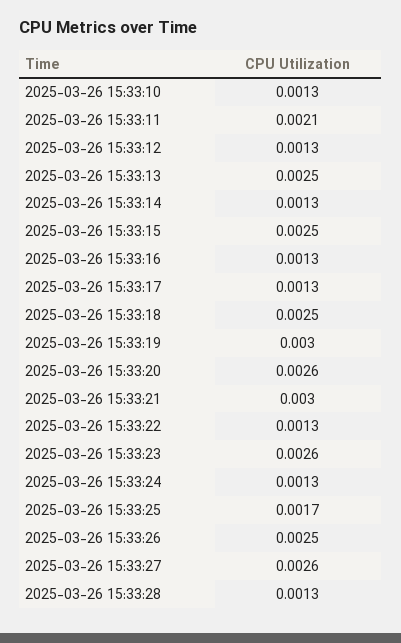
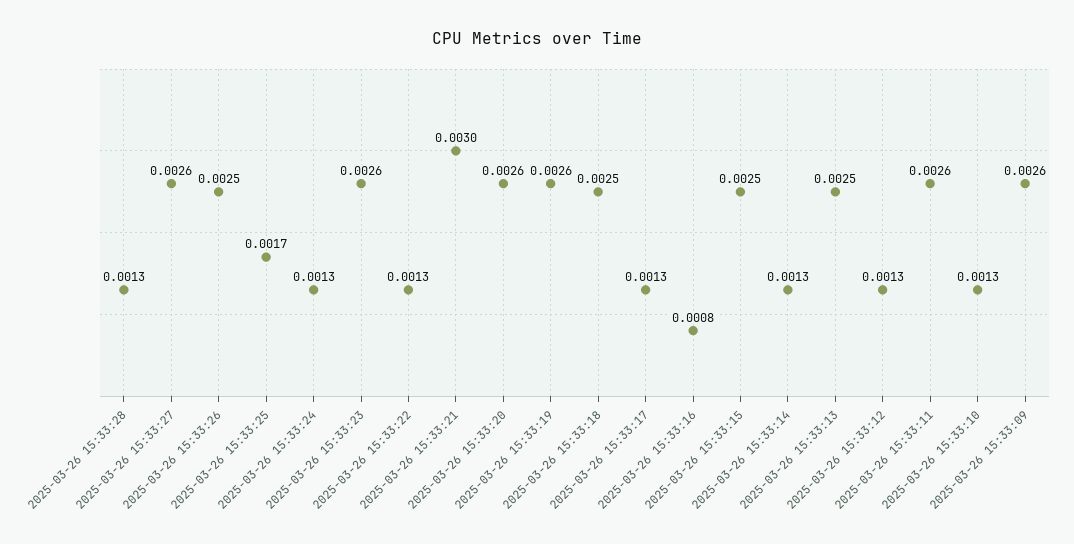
  {
    "2025-03-26 15:33:10": 0.0013,
-   "2025-03-26 15:33:11": 0.0021,
+   "2025-03-26 15:33:11": 0.0026,
    "2025-03-26 15:33:12": 0.0013,
    "2025-03-26 15:33:13": 0.0025,
    "2025-03-26 15:33:14": 0.0013,
    "2025-03-26 15:33:15": 0.0025,
-   "2025-03-26 15:33:16": 0.0013,
+   "2025-03-26 15:33:16": 0.0008,
    "2025-03-26 15:33:17": 0.0013,
    "2025-03-26 15:33:18": 0.0025,
-   "2025-03-26 15:33:19": 0.003,
+   "2025-03-26 15:33:19": 0.0026,
    "2025-03-26 15:33:20": 0.0026,
    "2025-03-26 15:33:21": 0.003,
    "2025-03-26 15:33:22": 0.0013,
    "2025-03-26 15:33:23": 0.0026,
    "2025-03-26 15:33:24": 0.0013,
    "2025-03-26 15:33:25": 0.0017,
    "2025-03-26 15:33:26": 0.0025,
    "2025-03-26 15:33:27": 0.0026,
-   "2025-03-26 15:33:28": 0.0013
+   "2025-03-26 15:33:28": 0.0013,
+   "2025-03-26 15:33:09": 0.0026
  }

